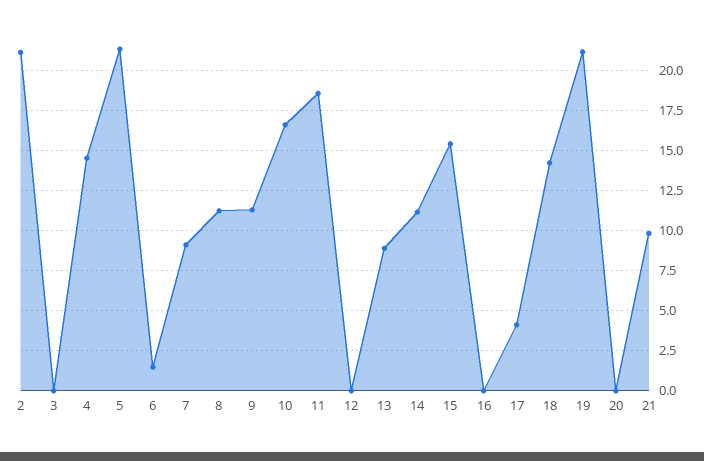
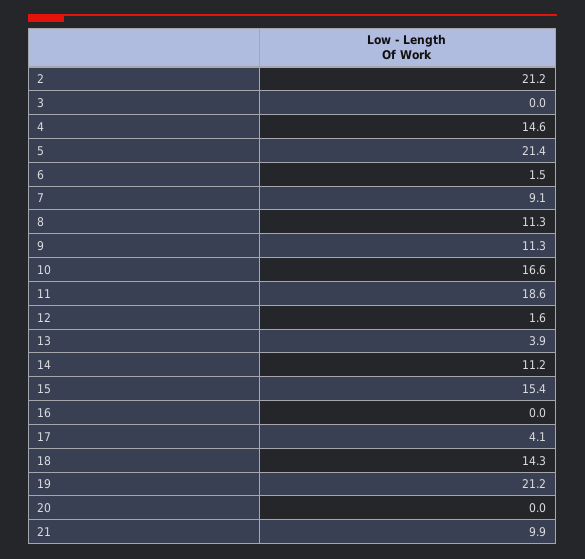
  {
    "2": 21.2,
    "3": 0,
    "4": 14.6,
    "5": 21.4,
    "6": 1.5,
    "7": 9.1,
    "8": 11.3,
    "9": 11.3,
    "10": 16.6,
    "11": 18.6,
-   "12": 0,
+   "12": 1.6,
-   "13": 9,
+   "13": 3.9,
    "14": 11.2,
    "15": 15.4,
    "16": 0,
    "17": 4.1,
    "18": 14.3,
    "19": 21.2,
    "20": 0,
    "21": 9.9
  }

